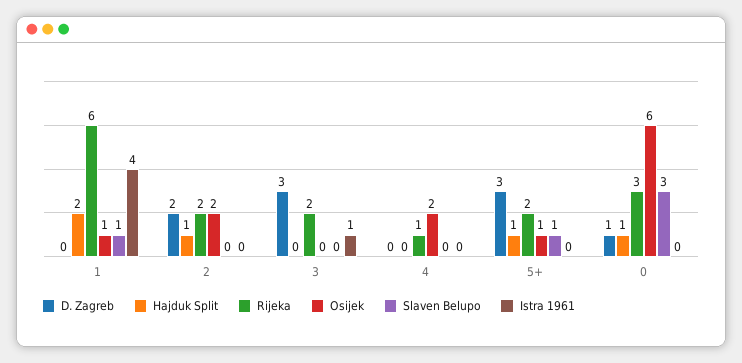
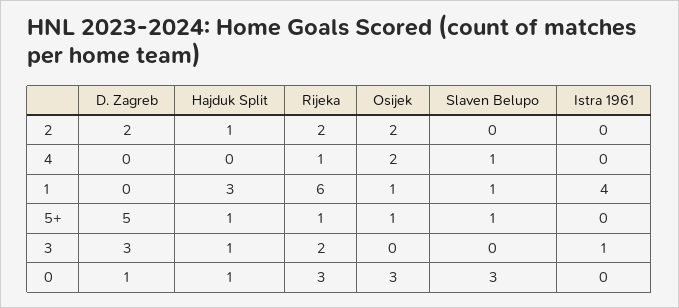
  {
    "D. Zagreb": {
      "1": 0,
      "2": 2,
      "3": 3,
      "4": 0,
-     "5+": 3,
+     "5+": 5,
      "0": 1
    },
    "Hajduk Split": {
-     "1": 2,
+     "1": 3,
      "2": 1,
-     "3": 0,
+     "3": 1,
      "4": 0,
      "5+": 1,
      "0": 1
    },
    "Rijeka": {
      "1": 6,
      "2": 2,
      "3": 2,
      "4": 1,
-     "5+": 2,
+     "5+": 1,
      "0": 3
    },
    "Osijek": {
      "1": 1,
      "2": 2,
      "3": 0,
      "4": 2,
      "5+": 1,
-     "0": 6
+     "0": 3
    },
    "Slaven Belupo": {
      "1": 1,
      "2": 0,
      "3": 0,
-     "4": 0,
+     "4": 1,
      "5+": 1,
      "0": 3
    },
    "Istra 1961": {
      "1": 4,
      "2": 0,
      "3": 1,
      "4": 0,
      "5+": 0,
      "0": 0
    }
  }

